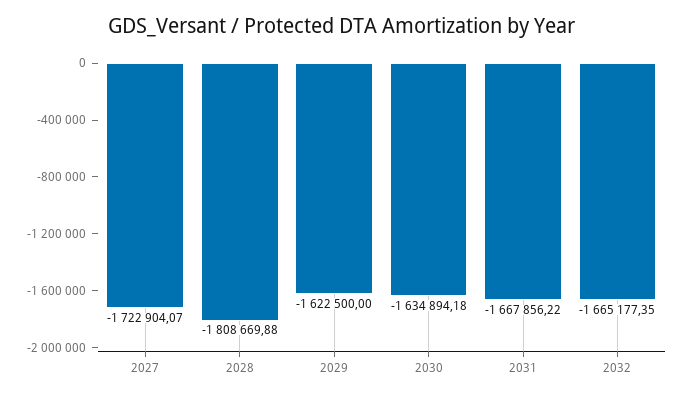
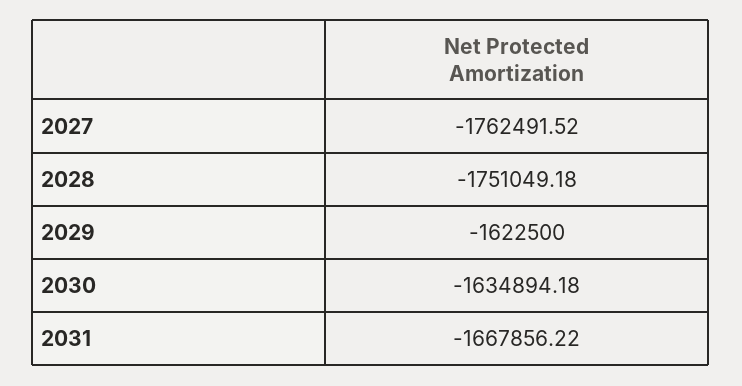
  {
-   "2027": -1722904.07,
+   "2027": -1762491.52,
-   "2028": -1808669.88,
+   "2028": -1751049.18,
    "2029": -1622500,
    "2030": -1634894.18,
-   "2031": -1667856.22,
+   "2031": -1667856.22
-   "2032": -1665177.35
  }

